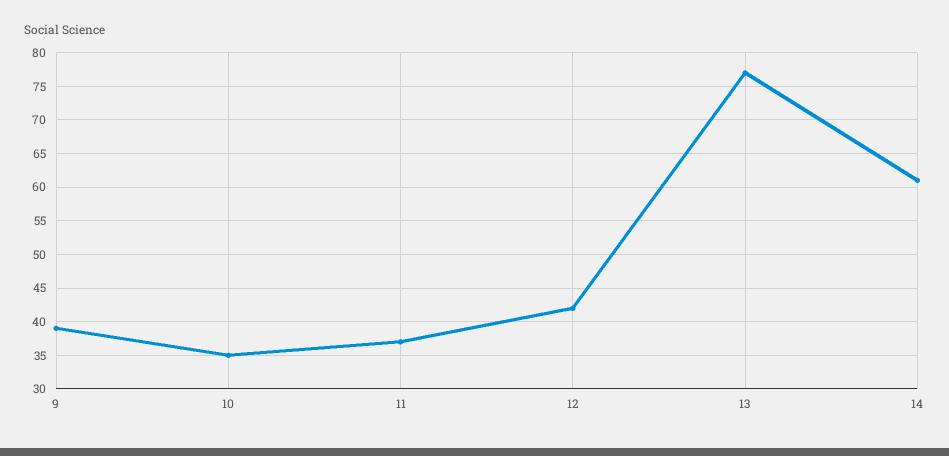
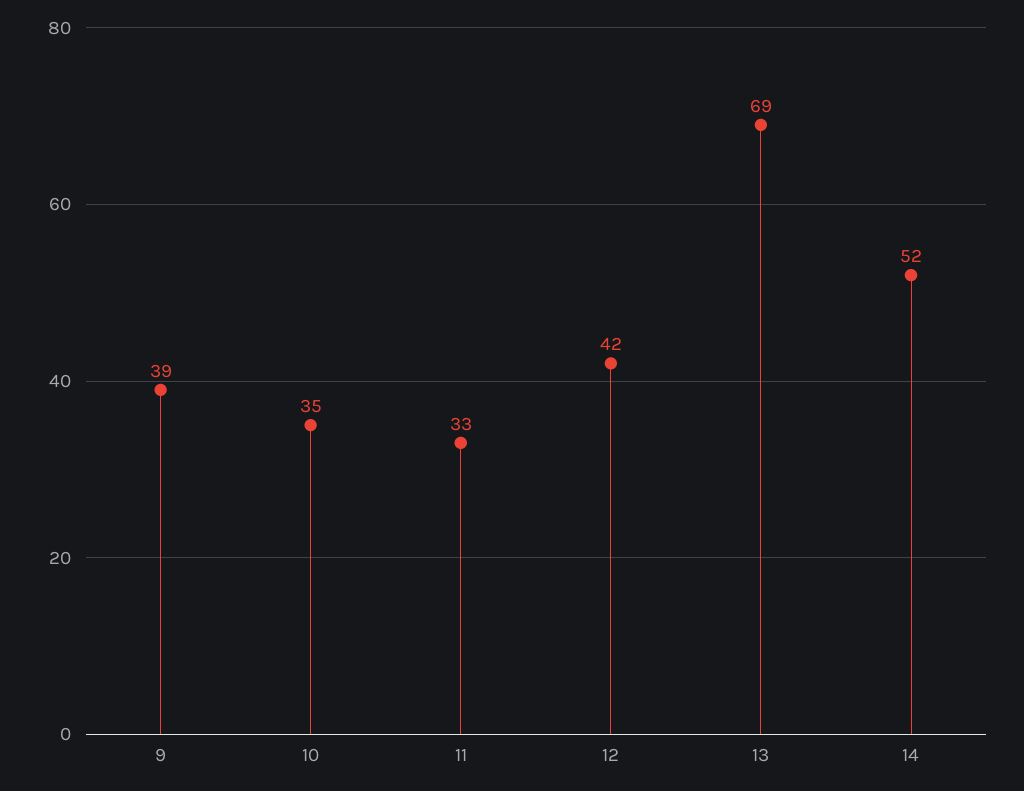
  {
    "9": 39,
    "10": 35,
-   "11": 37,
+   "11": 33,
    "12": 42,
-   "13": 77,
+   "13": 69,
-   "14": 61
+   "14": 52
  }

